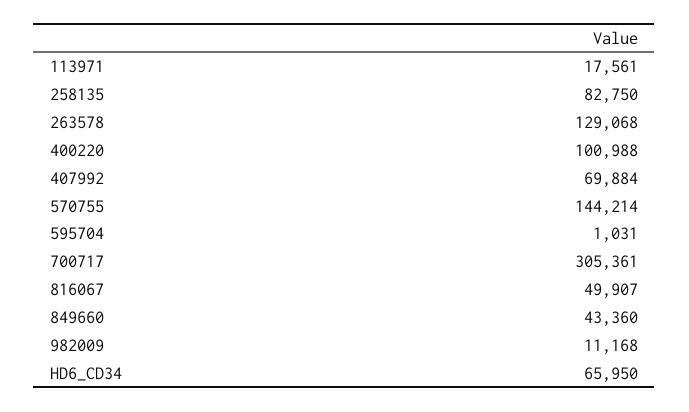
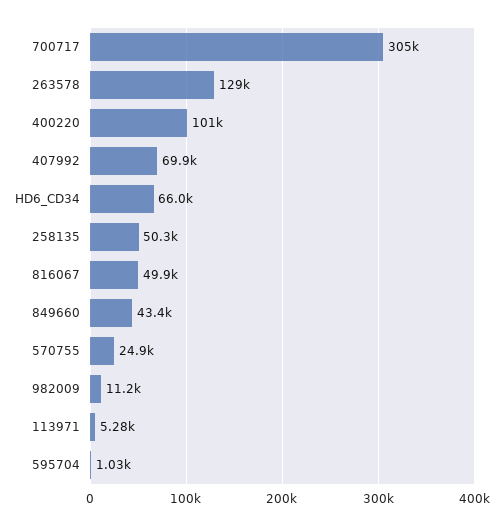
  {
-   "113971": 17561,
+   "113971": 5280,
-   "258135": 82750,
+   "258135": 50300,
    "263578": 129068,
    "400220": 100988,
    "407992": 69884,
-   "570755": 144214,
+   "570755": 24900,
    "595704": 1031,
    "700717": 305361,
    "816067": 49907,
    "849660": 43360,
    "982009": 11168,
    "HD6_CD34": 65950
  }

